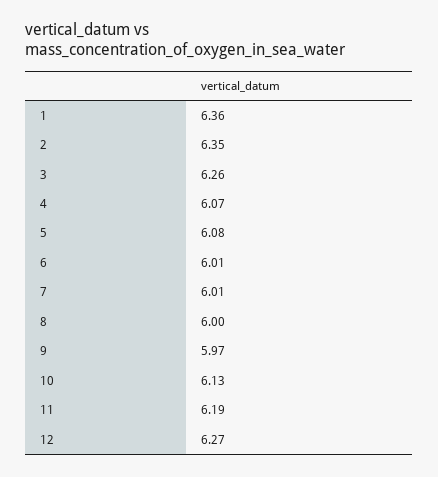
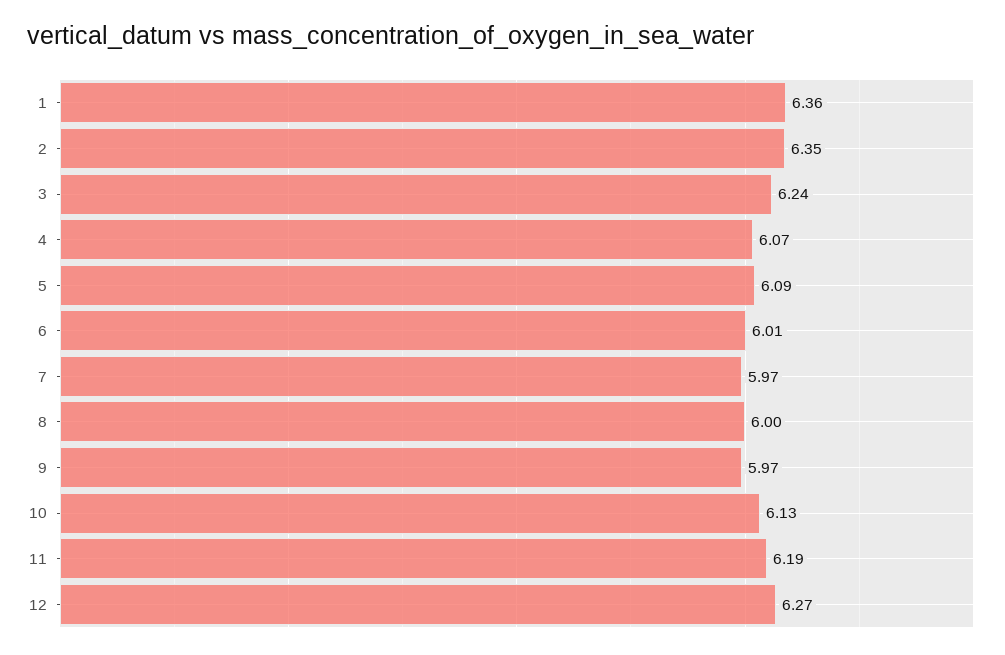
  {
    "1": 6.36,
    "2": 6.35,
-   "3": 6.26,
+   "3": 6.24,
    "4": 6.07,
-   "5": 6.08,
+   "5": 6.09,
    "6": 6.01,
-   "7": 6.01,
+   "7": 5.97,
    "8": 6,
    "9": 5.97,
    "10": 6.13,
    "11": 6.19,
    "12": 6.27
  }

